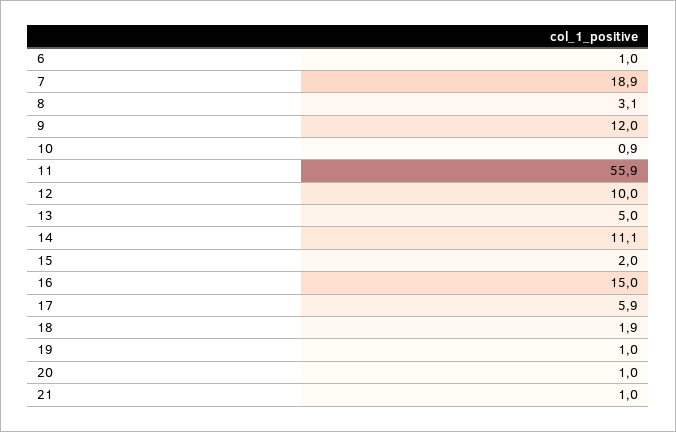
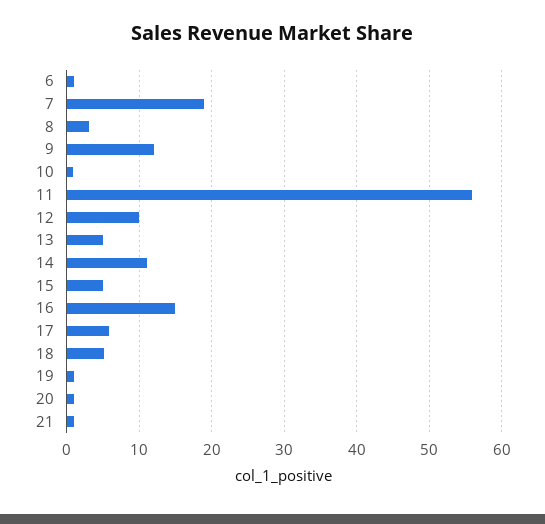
  {
    "6": 1,
    "7": 18.9,
    "8": 3.1,
    "9": 12,
    "10": 0.9,
    "11": 55.9,
    "12": 10,
    "13": 5,
    "14": 11.1,
-   "15": 2,
+   "15": 5,
    "16": 15,
    "17": 5.9,
-   "18": 1.9,
+   "18": 5,
    "19": 1,
    "20": 1,
    "21": 1
  }

